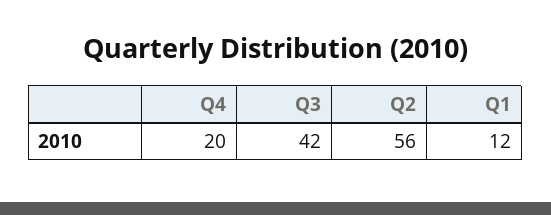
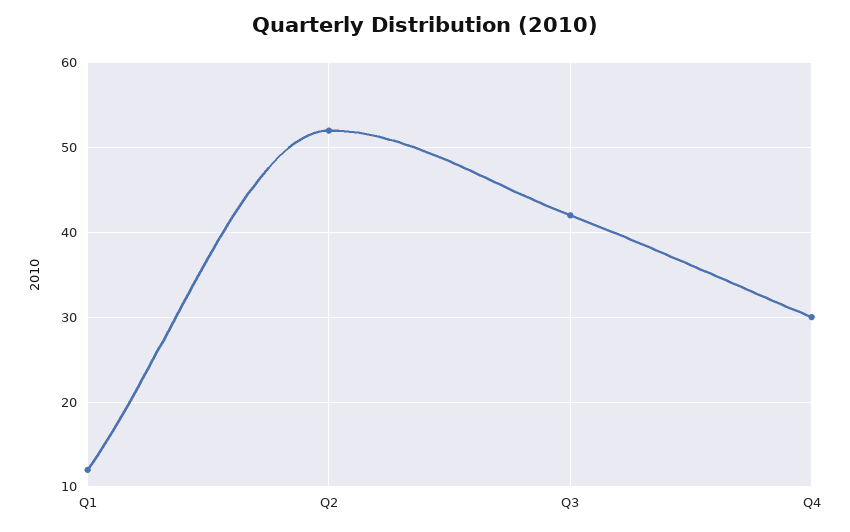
  {
-   "Q4": 20,
+   "Q4": 30,
    "Q3": 42,
-   "Q2": 56,
+   "Q2": 52,
    "Q1": 12
  }

